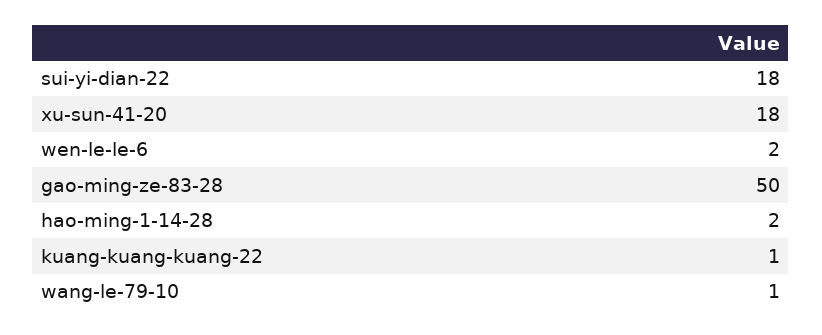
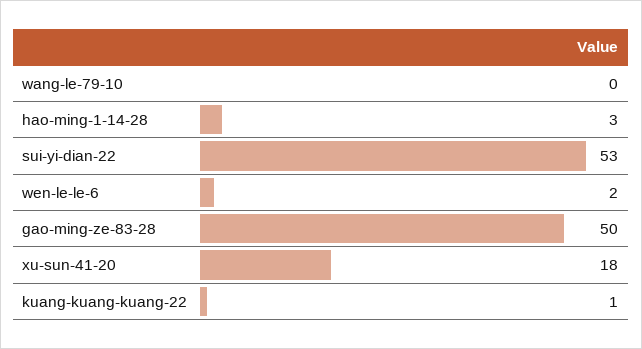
  {
-   "sui-yi-dian-22": 18,
+   "sui-yi-dian-22": 53,
    "xu-sun-41-20": 18,
    "wen-le-le-6": 2,
    "gao-ming-ze-83-28": 50,
-   "hao-ming-1-14-28": 2,
+   "hao-ming-1-14-28": 3,
    "kuang-kuang-kuang-22": 1,
-   "wang-le-79-10": 1
+   "wang-le-79-10": 0
  }

